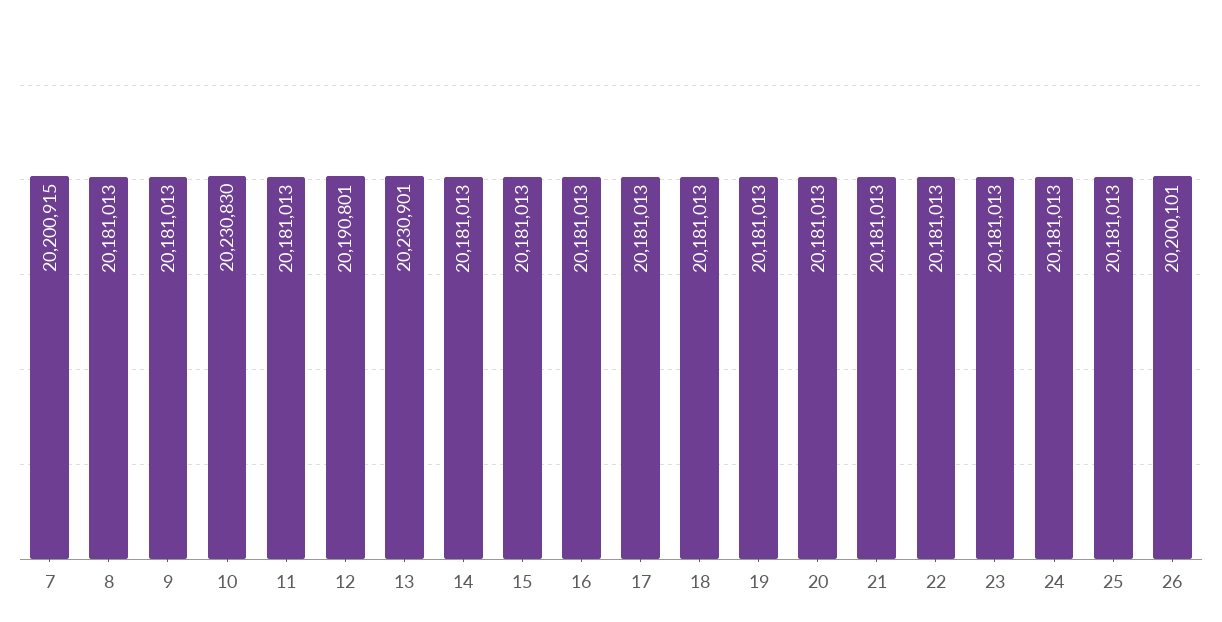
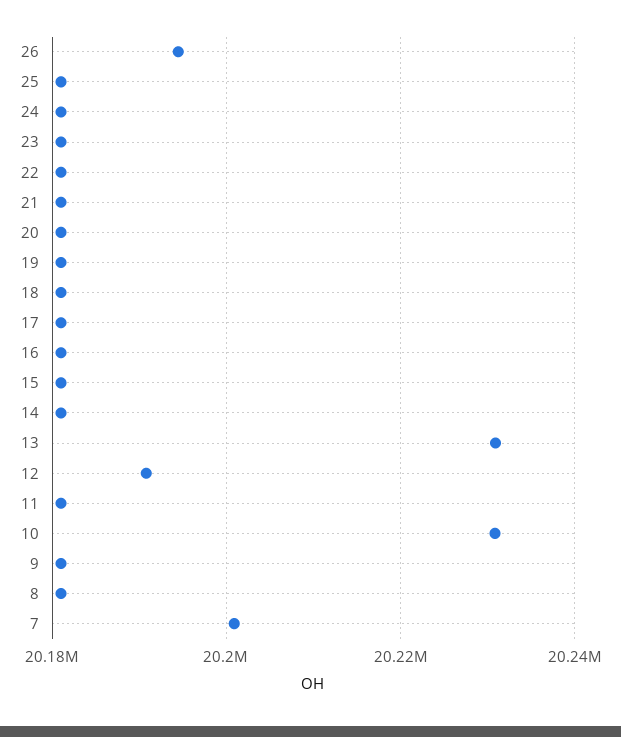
  {
    "7": 20200915,
    "8": 20181013,
    "9": 20181013,
    "10": 20230830,
    "11": 20181013,
    "12": 20190801,
    "13": 20230901,
    "14": 20181013,
    "15": 20181013,
    "16": 20181013,
    "17": 20181013,
    "18": 20181013,
    "19": 20181013,
    "20": 20181013,
    "21": 20181013,
    "22": 20181013,
    "23": 20181013,
    "24": 20181013,
    "25": 20181013,
-   "26": 20200101
+   "26": 20194000
  }

